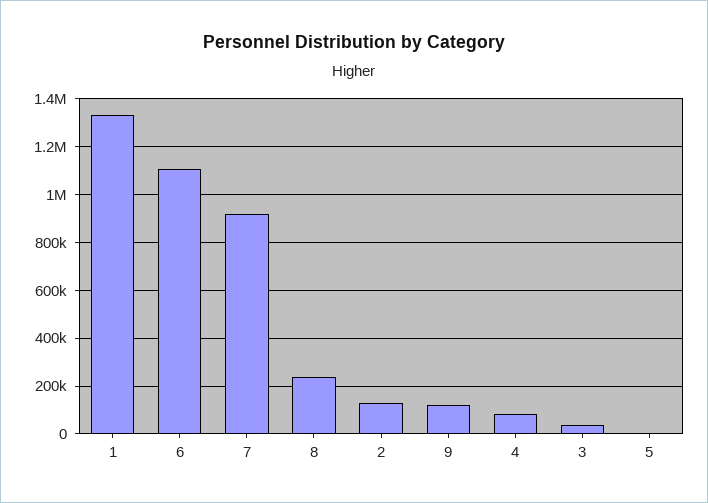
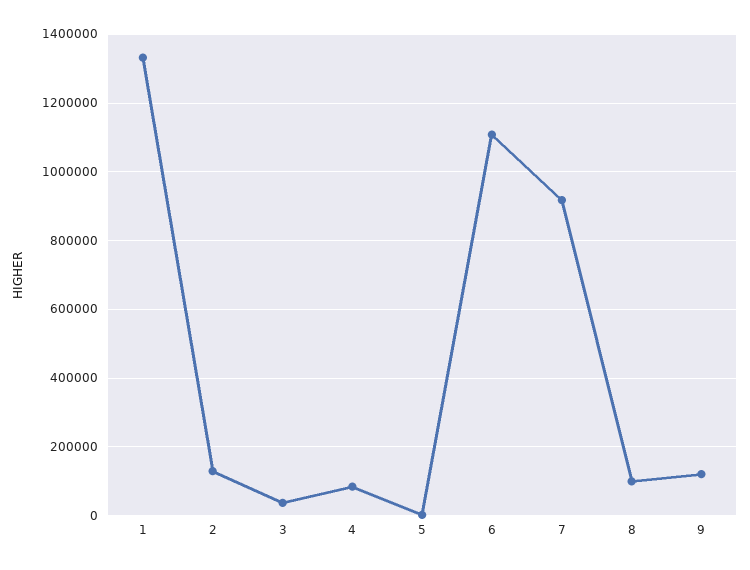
  {
    "1": 1340000,
    "6": 1100000,
    "7": 920000,
-   "8": 250000,
+   "8": 100000,
    "2": 120000,
    "9": 120000,
    "4": 80000,
    "3": 40000,
    "5": 0
  }

